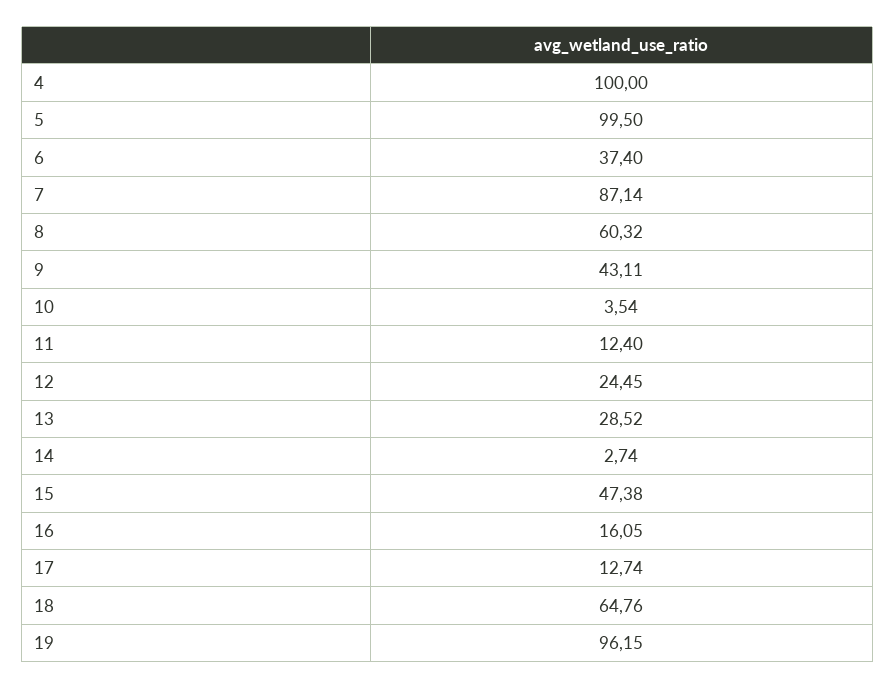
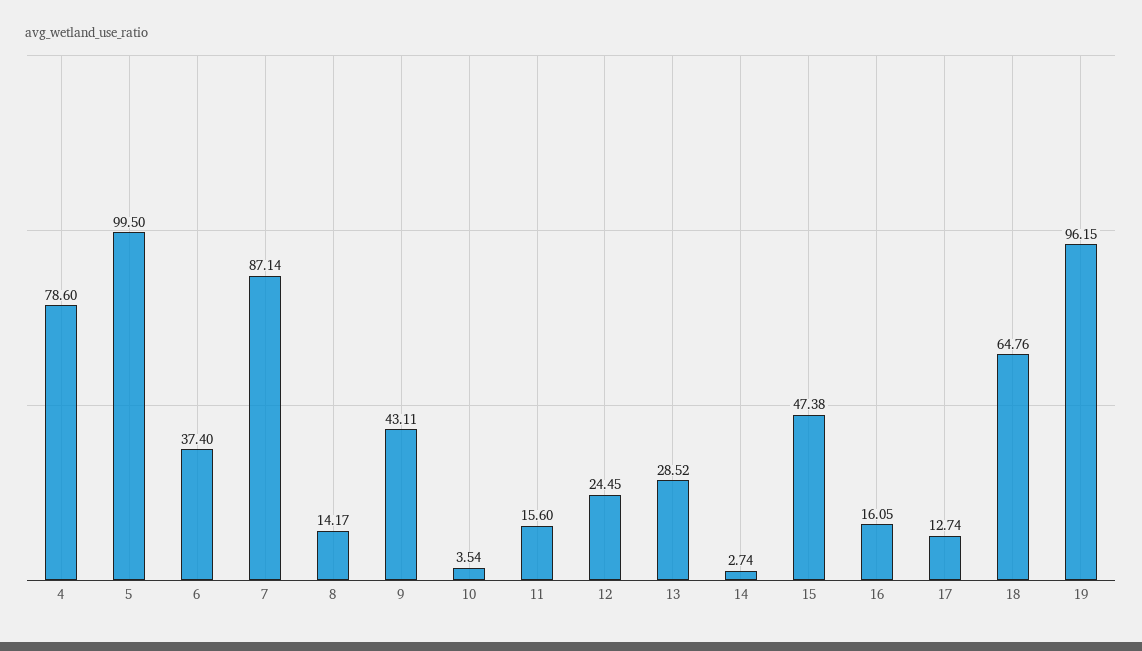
  {
-   "4": 100,
+   "4": 78.6,
    "5": 99.5,
    "6": 37.4,
    "7": 87.14,
-   "8": 60.32,
+   "8": 14.17,
    "9": 43.11,
    "10": 3.54,
-   "11": 12.4,
+   "11": 15.6,
    "12": 24.45,
    "13": 28.52,
    "14": 2.74,
    "15": 47.38,
    "16": 16.05,
    "17": 12.74,
    "18": 64.76,
    "19": 96.15
  }

